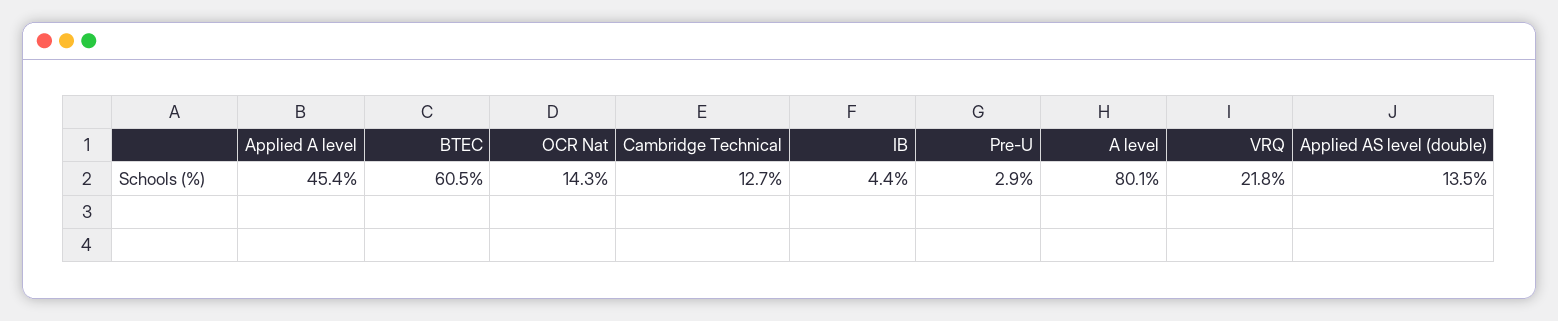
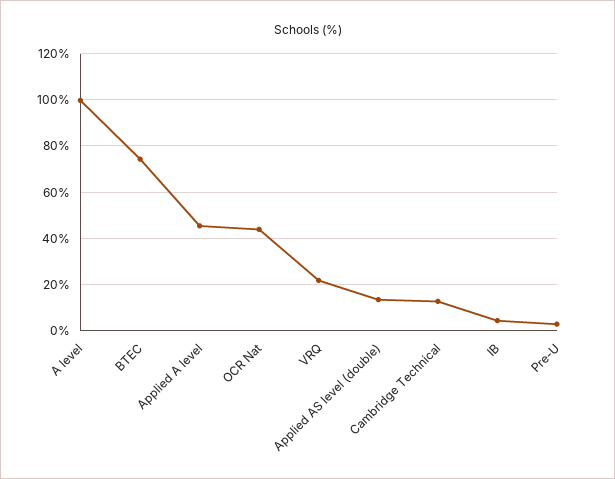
  {
    "Applied A level": 45.4,
-   "BTEC": 60.5,
+   "BTEC": 75,
-   "OCR Nat": 14.3,
+   "OCR Nat": 45,
    "Cambridge Technical": 12.7,
    "IB": 4.4,
    "Pre-U": 2.9,
-   "A level": 80.1,
+   "A level": 100,
    "VRQ": 21.8,
    "Applied AS level (double)": 13.5
  }

